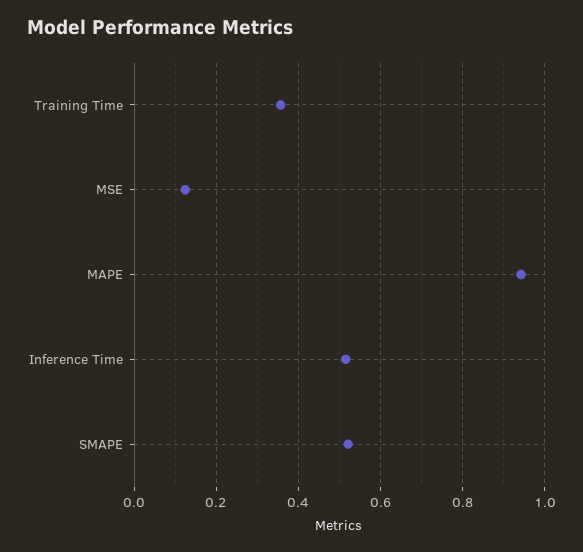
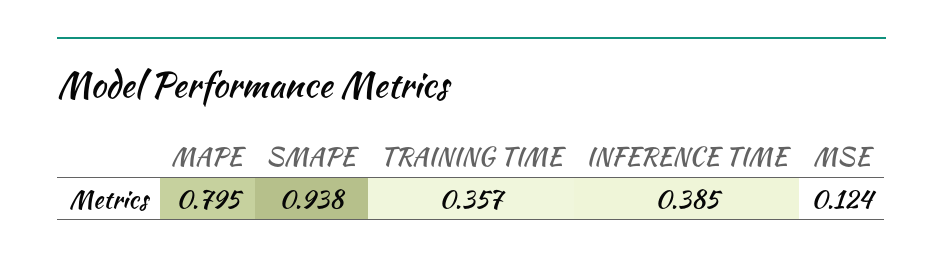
  {
    "Training Time": 0.357,
    "MSE": 0.124,
-   "MAPE": 0.94,
+   "MAPE": 0.795,
-   "Inference Time": 0.52,
+   "Inference Time": 0.385,
-   "SMAPE": 0.52
+   "SMAPE": 0.938
  }

